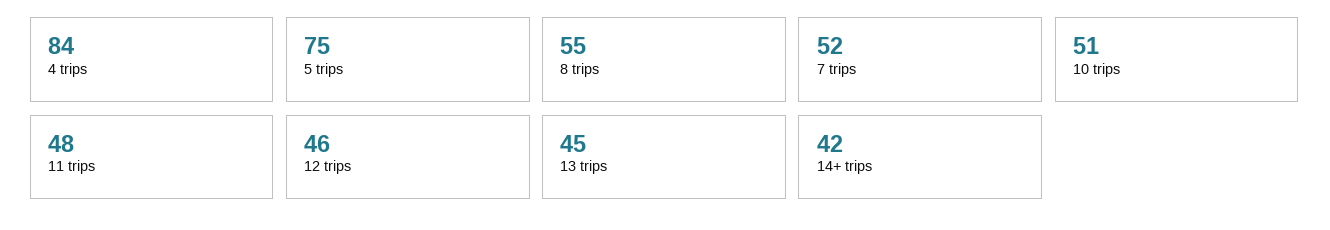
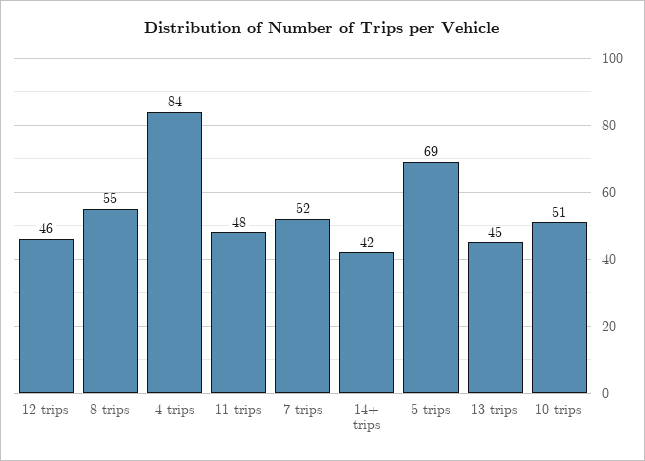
  {
    "4 trips": 84,
-   "5 trips": 75,
+   "5 trips": 69,
    "8 trips": 55,
    "7 trips": 52,
    "10 trips": 51,
    "11 trips": 48,
    "12 trips": 46,
    "13 trips": 45,
    "14+ trips": 42
  }

